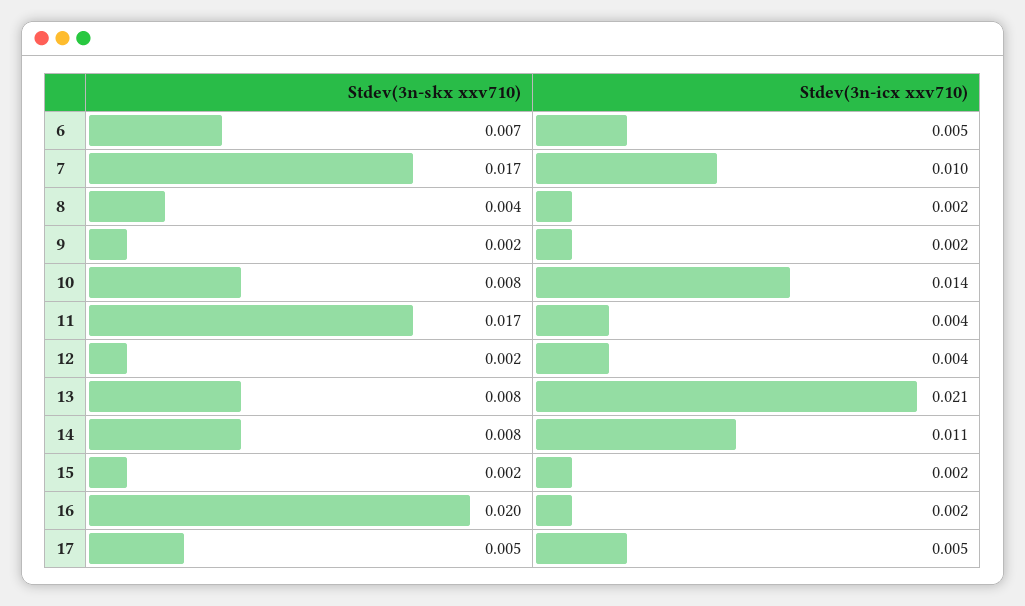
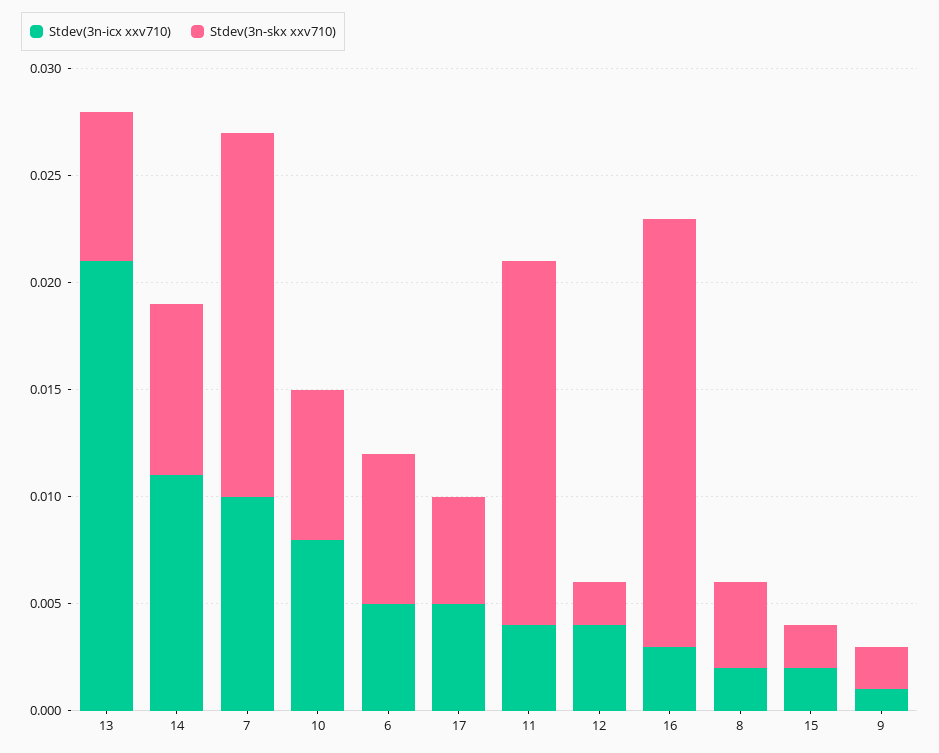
  {
    "Stdev(3n-skx xxv710)": {
      "6": 0.007,
      "7": 0.017,
      "8": 0.004,
      "9": 0.002,
-     "10": 0.008,
+     "10": 0.007,
      "11": 0.017,
      "12": 0.002,
-     "13": 0.008,
+     "13": 0.007,
      "14": 0.008,
      "15": 0.002,
      "16": 0.02,
      "17": 0.005
    },
    "Stdev(3n-icx xxv710)": {
      "6": 0.005,
      "7": 0.01,
      "8": 0.002,
-     "9": 0.002,
+     "9": 0.001,
-     "10": 0.014,
+     "10": 0.008,
      "11": 0.004,
      "12": 0.004,
      "13": 0.021,
      "14": 0.011,
      "15": 0.002,
-     "16": 0.002,
+     "16": 0.003,
      "17": 0.005
    }
  }

